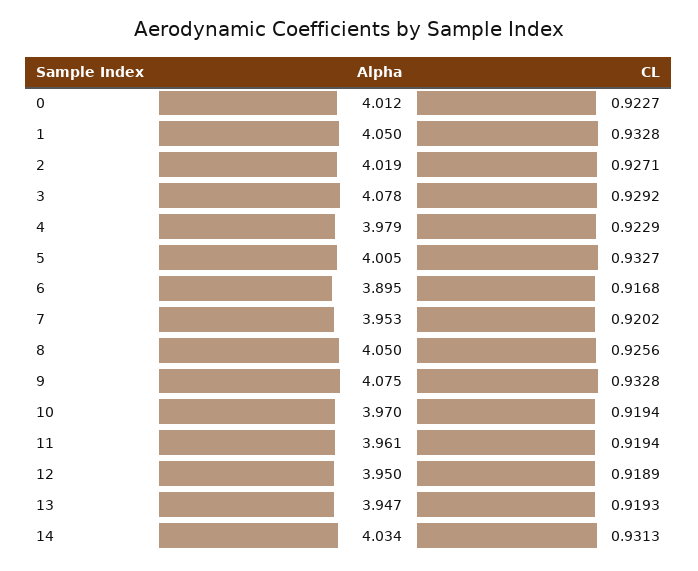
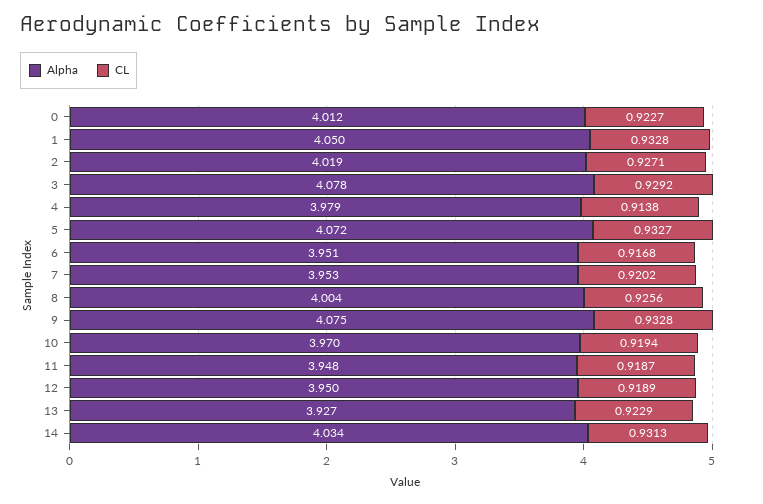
  {
    "Alpha": {
      "0": 4.012,
      "1": 4.05,
      "2": 4.019,
      "3": 4.078,
      "4": 3.979,
-     "5": 4.005,
+     "5": 4.072,
-     "6": 3.895,
+     "6": 3.951,
      "7": 3.953,
-     "8": 4.05,
+     "8": 4.004,
      "9": 4.075,
      "10": 3.97,
-     "11": 3.961,
+     "11": 3.948,
      "12": 3.95,
-     "13": 3.947,
+     "13": 3.927,
      "14": 4.034
    },
    "CL": {
      "0": 0.9227,
      "1": 0.9328,
      "2": 0.9271,
      "3": 0.9292,
-     "4": 0.9229,
+     "4": 0.9138,
      "5": 0.9327,
      "6": 0.9168,
      "7": 0.9202,
      "8": 0.9256,
      "9": 0.9328,
      "10": 0.9194,
-     "11": 0.9194,
+     "11": 0.9187,
      "12": 0.9189,
-     "13": 0.9193,
+     "13": 0.9229,
      "14": 0.9313
    }
  }

